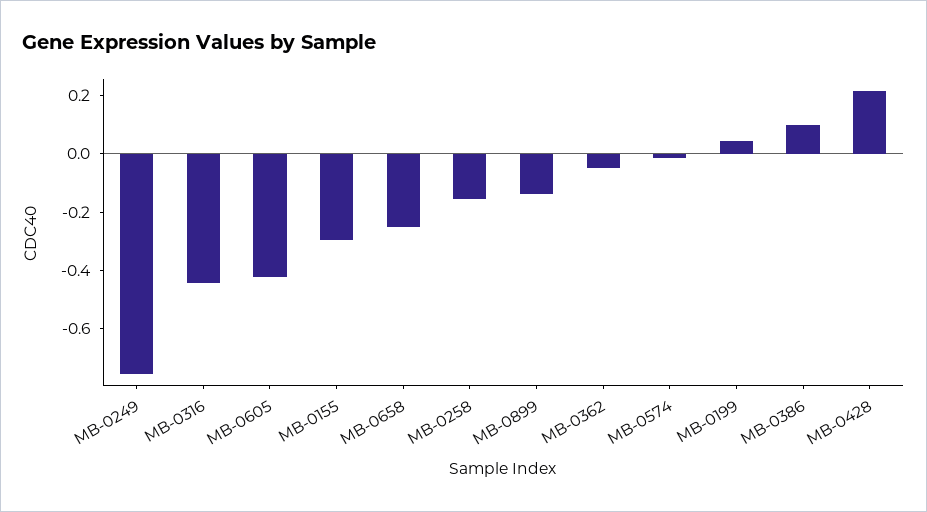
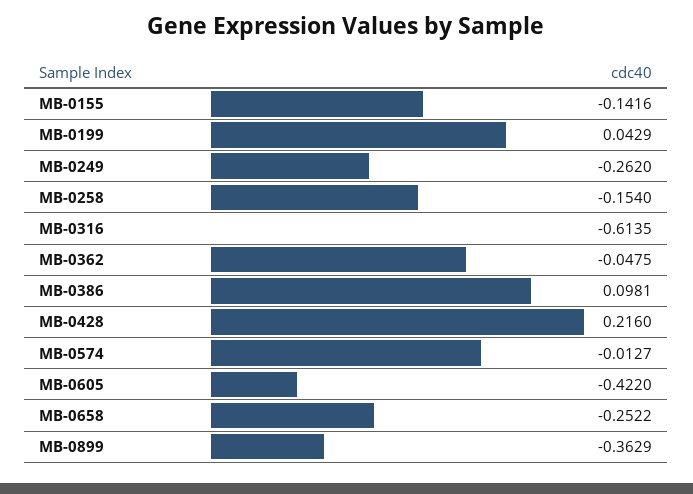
  {
-   "MB-0249": -0.75,
+   "MB-0249": -0.262,
-   "MB-0316": -0.45,
+   "MB-0316": -0.6135,
    "MB-0605": -0.422,
-   "MB-0155": -0.3,
+   "MB-0155": -0.1416,
    "MB-0658": -0.2522,
    "MB-0258": -0.154,
-   "MB-0899": -0.15,
+   "MB-0899": -0.3629,
    "MB-0362": -0.0475,
    "MB-0574": -0.0127,
    "MB-0199": 0.0429,
    "MB-0386": 0.0981,
    "MB-0428": 0.216
  }

